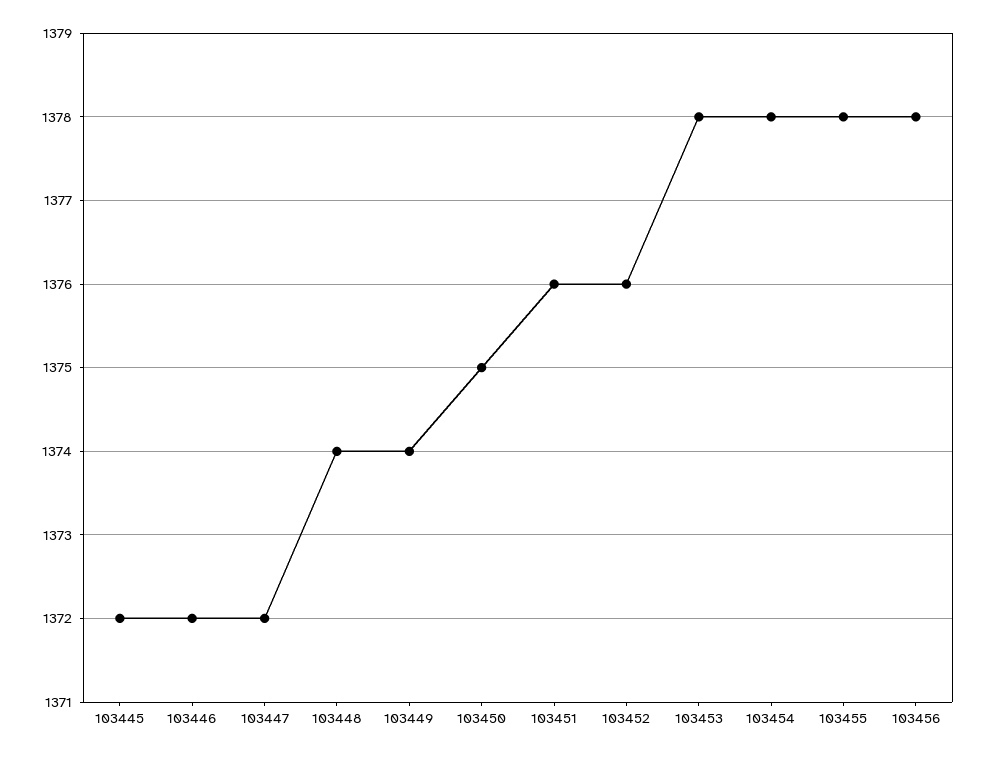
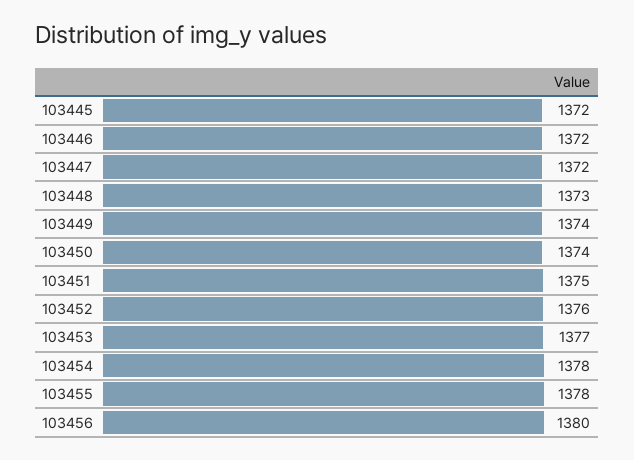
  {
    "103445": 1372,
    "103446": 1372,
    "103447": 1372,
-   "103448": 1374,
+   "103448": 1373,
    "103449": 1374,
-   "103450": 1375,
+   "103450": 1374,
-   "103451": 1376,
+   "103451": 1375,
    "103452": 1376,
-   "103453": 1378,
+   "103453": 1377,
    "103454": 1378,
    "103455": 1378,
-   "103456": 1378
+   "103456": 1380
  }

